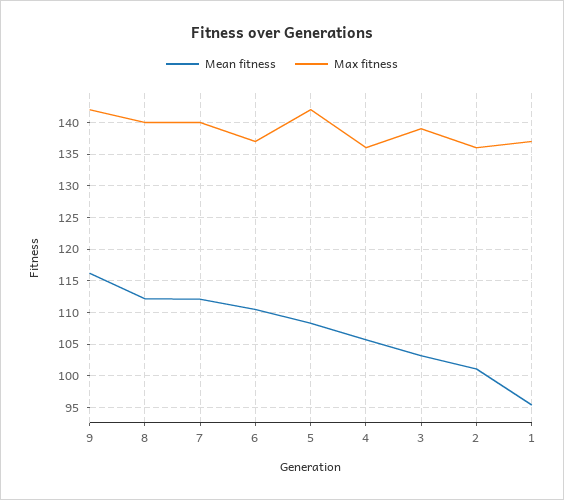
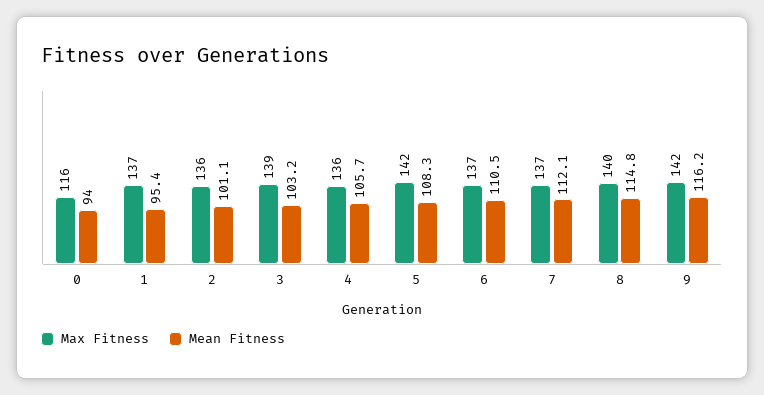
  {
    "Mean fitness": {
      "9": 116.2,
-     "8": 112,
+     "8": 114.8,
      "7": 112.1,
      "6": 110.5,
      "5": 108.3,
      "4": 105.7,
      "3": 103.2,
      "2": 101.1,
-     "1": 95.4
+     "1": 95.4,
+     "0": 94
    },
    "Max fitness": {
      "9": 142,
      "8": 140,
-     "7": 140,
+     "7": 137,
      "6": 137,
      "5": 142,
      "4": 136,
      "3": 139,
      "2": 136,
-     "1": 137
+     "1": 137,
+     "0": 116
    }
  }

